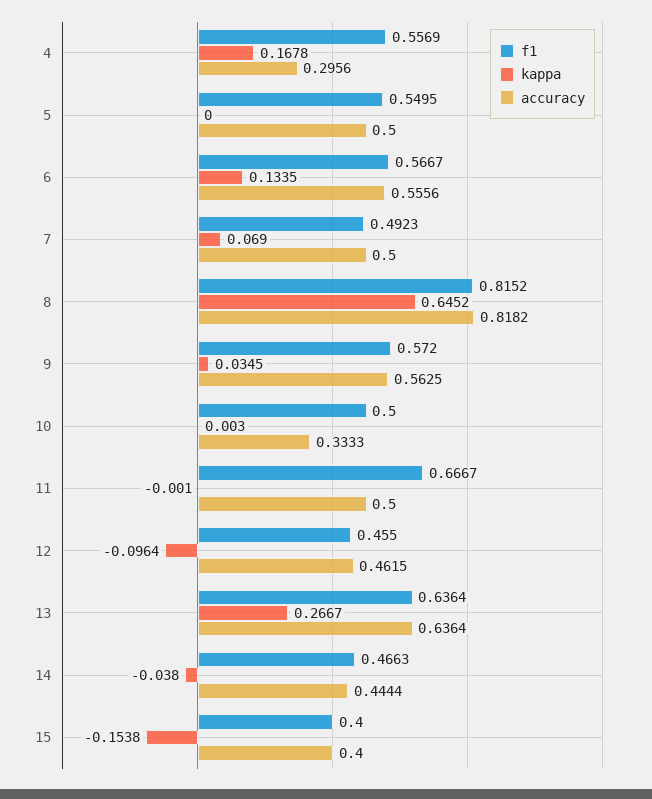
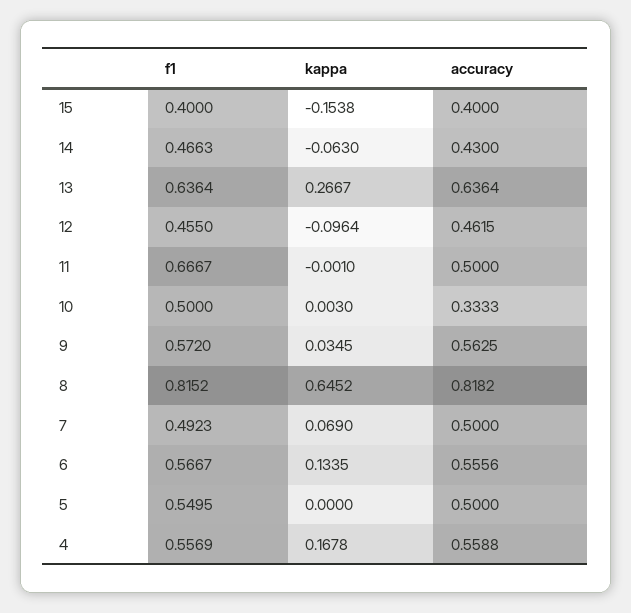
  {
    "f1": {
      "4": 0.5569,
      "5": 0.5495,
      "6": 0.5667,
      "7": 0.4923,
      "8": 0.8152,
      "9": 0.572,
      "10": 0.5,
      "11": 0.6667,
      "12": 0.455,
      "13": 0.6364,
      "14": 0.4663,
      "15": 0.4
    },
    "kappa": {
      "4": 0.1678,
      "5": 0,
      "6": 0.1335,
      "7": 0.069,
      "8": 0.6452,
      "9": 0.0345,
      "10": 0.003,
      "11": -0.001,
      "12": -0.0964,
      "13": 0.2667,
-     "14": -0.038,
+     "14": -0.063,
      "15": -0.1538
    },
    "accuracy": {
-     "4": 0.2956,
+     "4": 0.5588,
      "5": 0.5,
      "6": 0.5556,
      "7": 0.5,
      "8": 0.8182,
      "9": 0.5625,
      "10": 0.3333,
      "11": 0.5,
      "12": 0.4615,
      "13": 0.6364,
-     "14": 0.4444,
+     "14": 0.43,
      "15": 0.4
    }
  }

